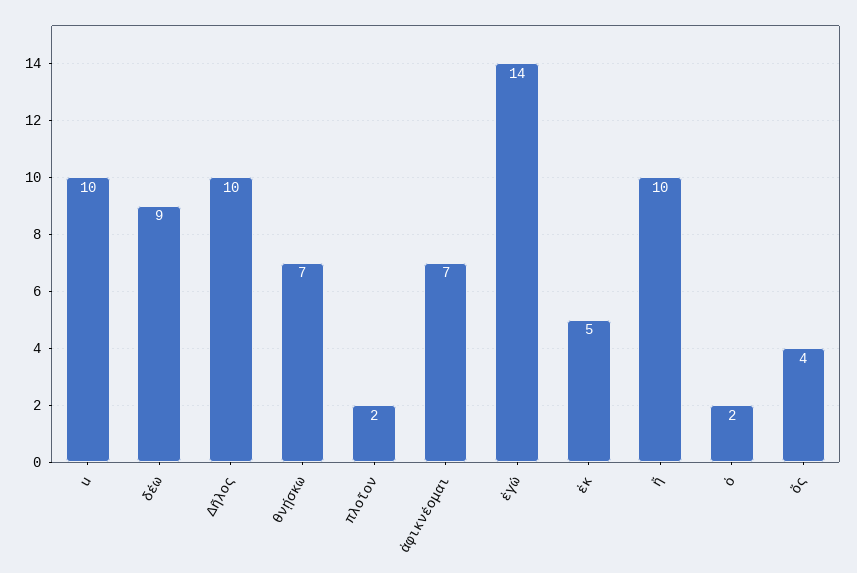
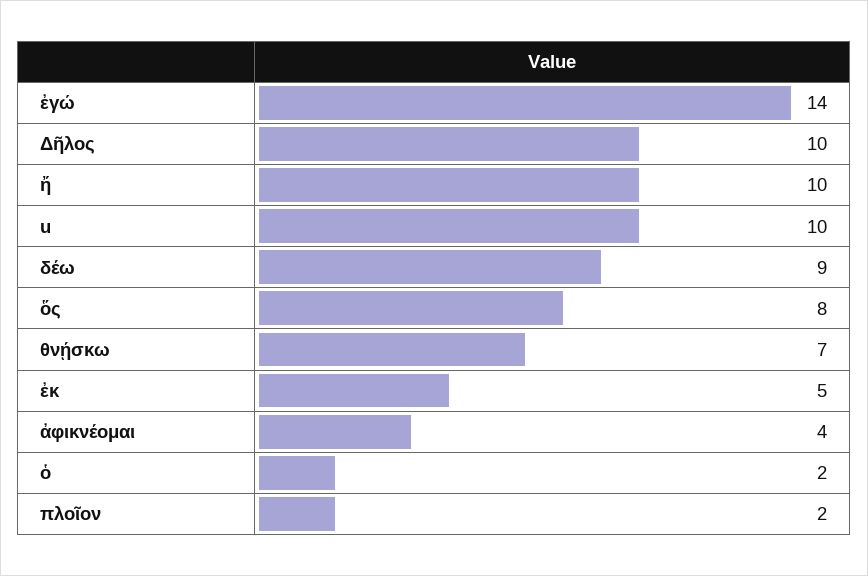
  {
    "u": 10,
    "δέω": 9,
    "Δῆλος": 10,
    "θνῄσκω": 7,
    "πλοῖον": 2,
-   "ἀφικνέομαι": 7,
+   "ἀφικνέομαι": 4,
    "ἐγώ": 14,
    "ἐκ": 5,
    "ἤ": 10,
    "ὁ": 2,
-   "ὅς": 4
+   "ὅς": 8
  }

